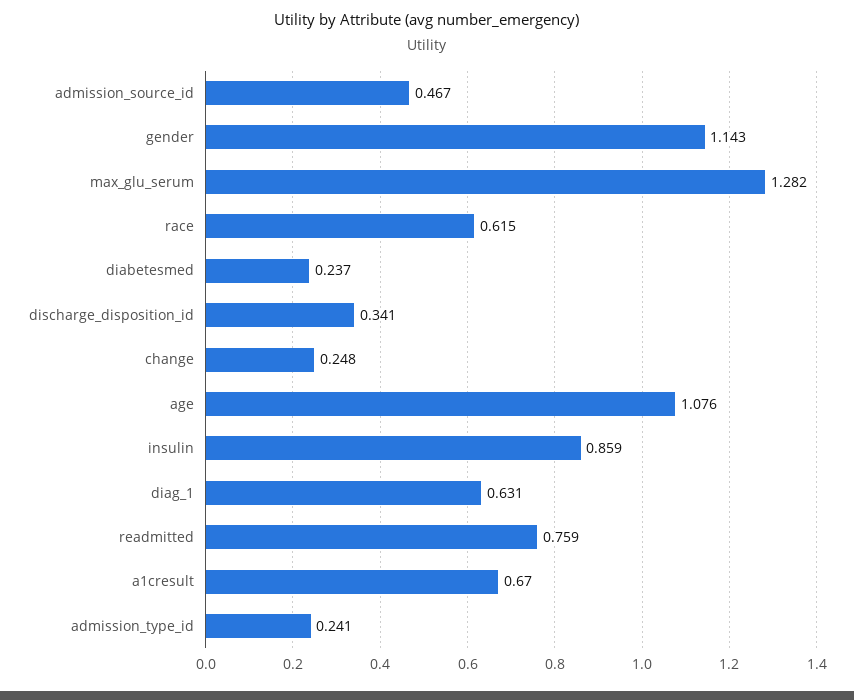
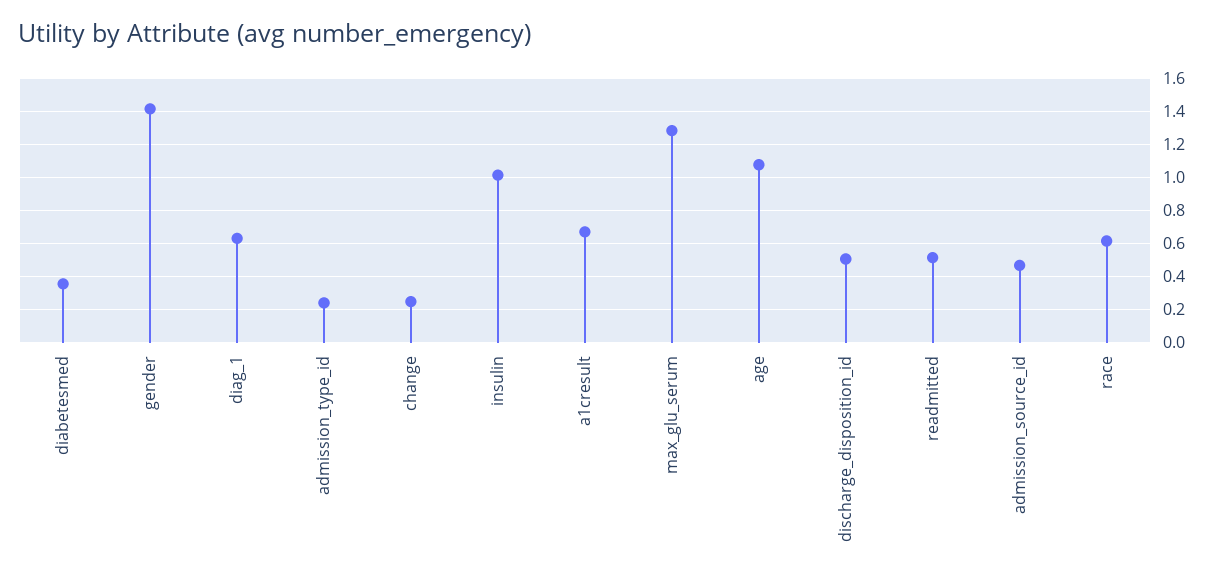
  {
    "admission_source_id": 0.467,
-   "gender": 1.143,
+   "gender": 1.4,
    "max_glu_serum": 1.282,
    "race": 0.615,
-   "diabetesmed": 0.237,
+   "diabetesmed": 0.35,
-   "discharge_disposition_id": 0.341,
+   "discharge_disposition_id": 0.5,
    "change": 0.248,
    "age": 1.076,
-   "insulin": 0.859,
+   "insulin": 1,
    "diag_1": 0.631,
-   "readmitted": 0.759,
+   "readmitted": 0.5,
    "a1cresult": 0.67,
    "admission_type_id": 0.241
  }

